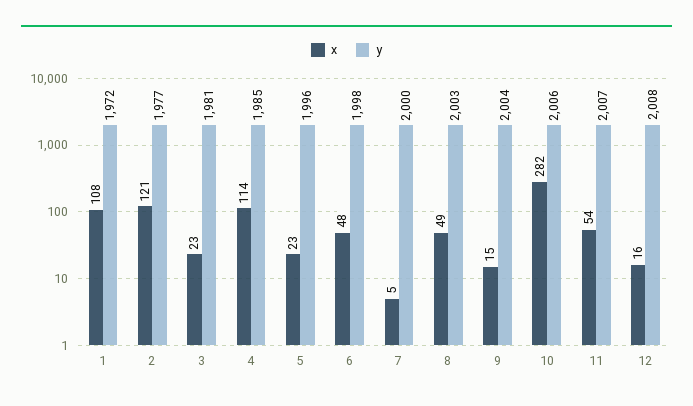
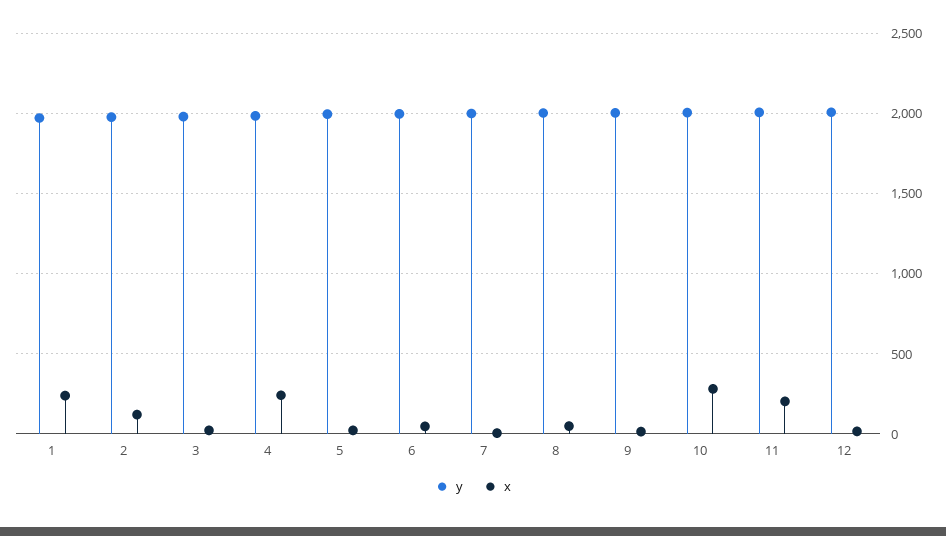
  {
    "x": {
-     "1": 108,
+     "1": 250,
      "2": 121,
      "3": 23,
-     "4": 114,
+     "4": 250,
      "5": 23,
      "6": 48,
      "7": 5,
      "8": 49,
      "9": 15,
      "10": 282,
-     "11": 54,
+     "11": 200,
      "12": 16
    },
    "y": {
      "1": 1972,
      "2": 1977,
      "3": 1981,
      "4": 1985,
      "5": 1996,
      "6": 1998,
      "7": 2000,
      "8": 2003,
      "9": 2004,
      "10": 2006,
      "11": 2007,
      "12": 2008
    }
  }

